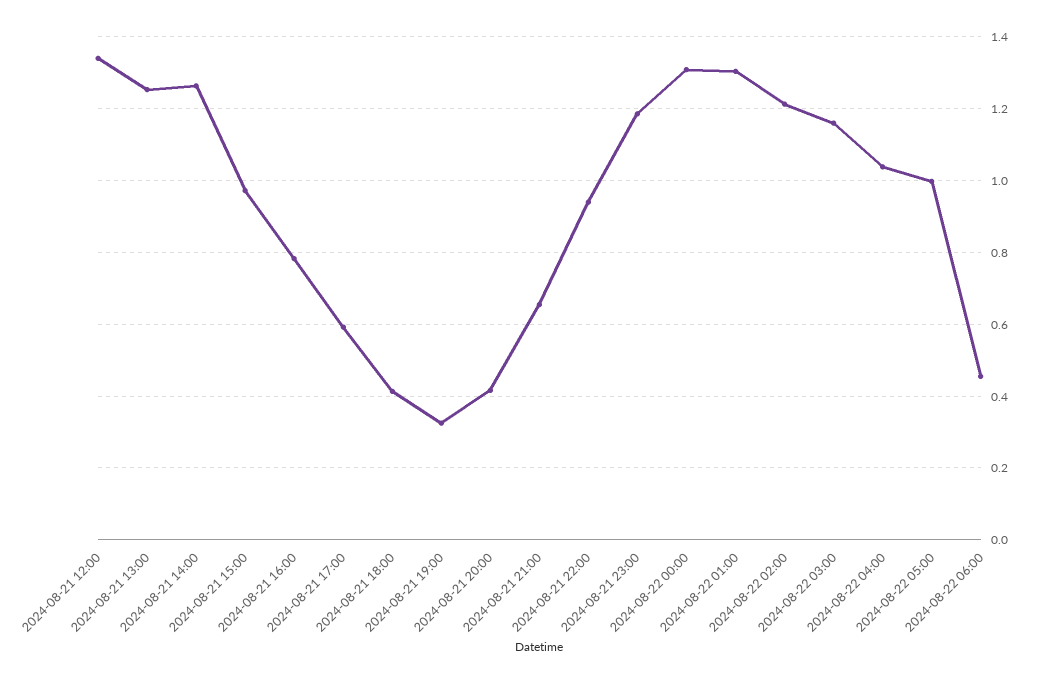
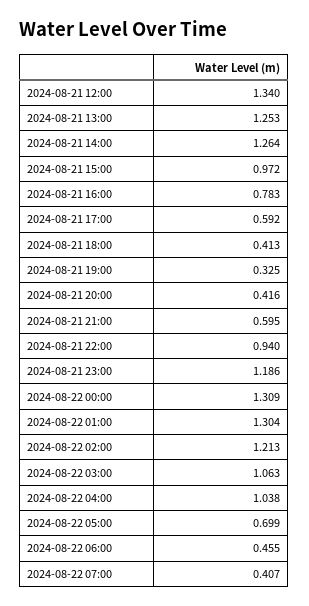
  {
    "2024-08-21 12:00": 1.34,
    "2024-08-21 13:00": 1.253,
    "2024-08-21 14:00": 1.264,
    "2024-08-21 15:00": 0.972,
    "2024-08-21 16:00": 0.783,
    "2024-08-21 17:00": 0.592,
    "2024-08-21 18:00": 0.413,
    "2024-08-21 19:00": 0.325,
    "2024-08-21 20:00": 0.416,
-   "2024-08-21 21:00": 0.66,
+   "2024-08-21 21:00": 0.595,
    "2024-08-21 22:00": 0.94,
    "2024-08-21 23:00": 1.186,
    "2024-08-22 00:00": 1.309,
    "2024-08-22 01:00": 1.304,
    "2024-08-22 02:00": 1.213,
-   "2024-08-22 03:00": 1.16,
+   "2024-08-22 03:00": 1.063,
    "2024-08-22 04:00": 1.038,
-   "2024-08-22 05:00": 1,
+   "2024-08-22 05:00": 0.699,
-   "2024-08-22 06:00": 0.455
+   "2024-08-22 06:00": 0.455,
+   "2024-08-22 07:00": 0.407
  }

